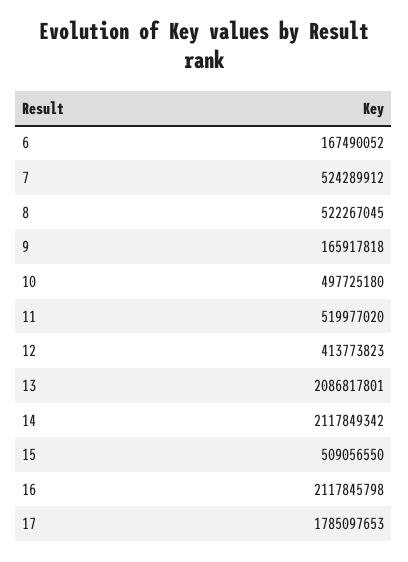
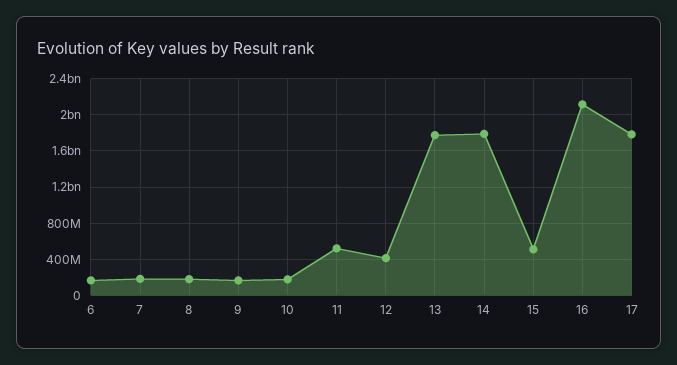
  {
    "6": 167490052,
-   "7": 524289912,
+   "7": 200000000,
-   "8": 522267045,
+   "8": 200000000,
    "9": 165917818,
-   "10": 497725180,
+   "10": 200000000,
    "11": 519977020,
    "12": 413773823,
-   "13": 2086817801,
+   "13": 1800000000,
-   "14": 2117849342,
+   "14": 1800000000,
    "15": 509056550,
    "16": 2117845798,
    "17": 1785097653
  }

